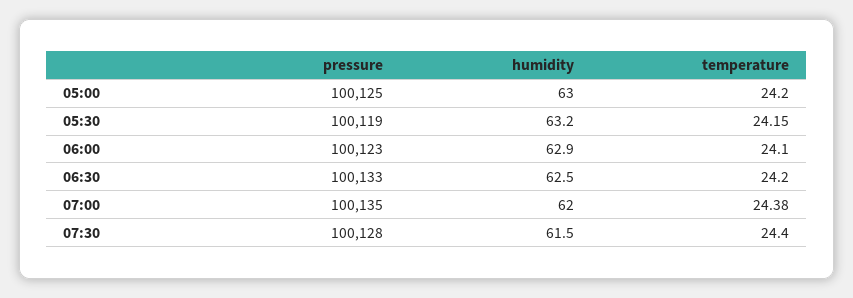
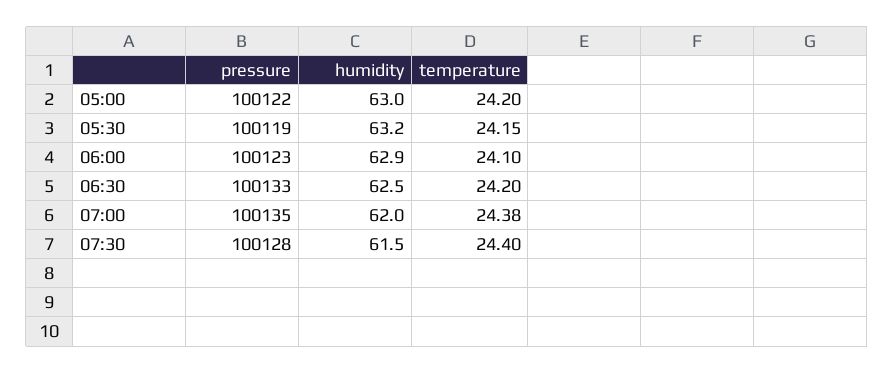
  {
    "pressure": {
-     "05:00": 100125,
+     "05:00": 100122,
      "05:30": 100119,
      "06:00": 100123,
      "06:30": 100133,
      "07:00": 100135,
      "07:30": 100128
    },
    "humidity": {
      "05:00": 63,
      "05:30": 63.2,
      "06:00": 62.9,
      "06:30": 62.5,
      "07:00": 62,
      "07:30": 61.5
    },
    "temperature": {
      "05:00": 24.2,
      "05:30": 24.15,
      "06:00": 24.1,
      "06:30": 24.2,
      "07:00": 24.38,
      "07:30": 24.4
    }
  }

